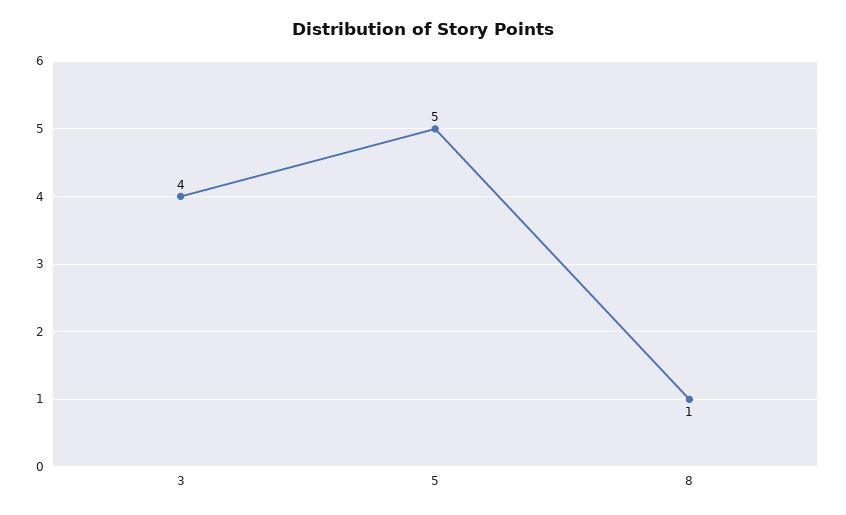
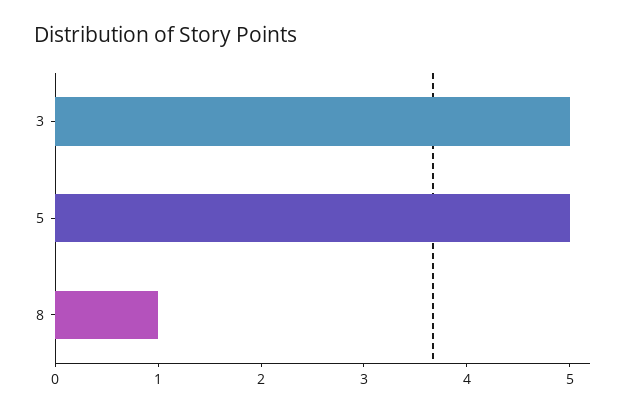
  {
-   "3": 4,
+   "3": 5,
    "5": 5,
    "8": 1
  }

